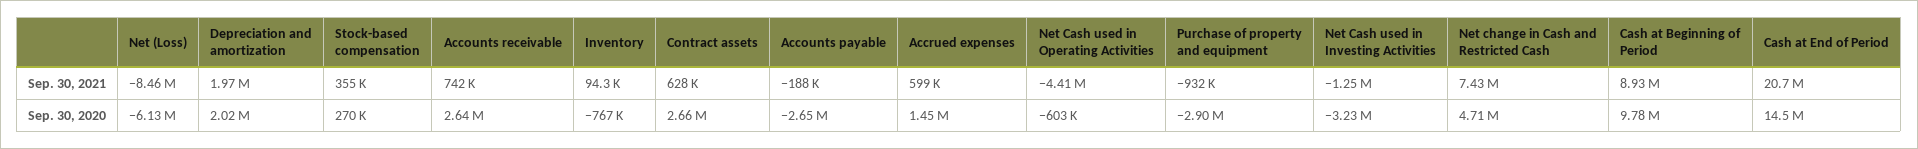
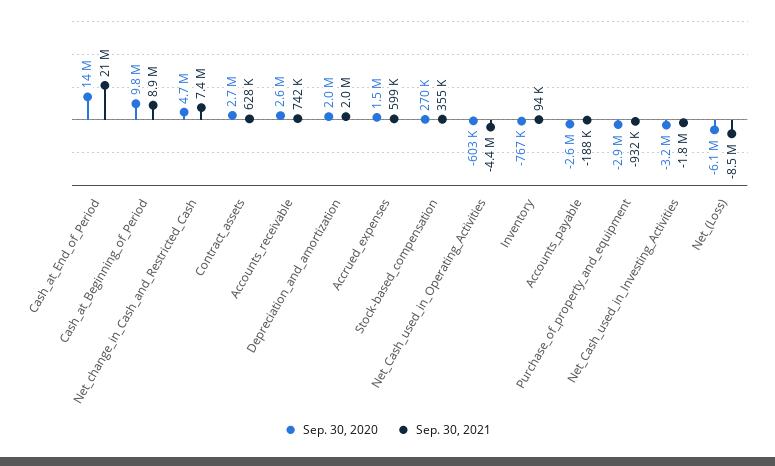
  {
    "Sep. 30, 2021": {
      "Net (Loss)": -8460000,
      "Depreciation and amortization": 1970000,
      "Stock-based compensation": 355000,
      "Accounts receivable": 742000,
      "Inventory": 94300,
      "Contract assets": 628000,
      "Accounts payable": -188000,
      "Accrued expenses": 599000,
      "Net Cash used in Operating Activities": -4410000,
      "Purchase of property and equipment": -932000,
-     "Net Cash used in Investing Activities": -1250000,
+     "Net Cash used in Investing Activities": -1800000,
      "Net change in Cash and Restricted Cash": 7430000,
      "Cash at Beginning of Period": 8930000,
      "Cash at End of Period": 20700000
    },
    "Sep. 30, 2020": {
      "Net (Loss)": -6130000,
      "Depreciation and amortization": 2020000,
      "Stock-based compensation": 270000,
      "Accounts receivable": 2640000,
      "Inventory": -767000,
      "Contract assets": 2660000,
      "Accounts payable": -2650000,
      "Accrued expenses": 1450000,
      "Net Cash used in Operating Activities": -603000,
      "Purchase of property and equipment": -2900000,
      "Net Cash used in Investing Activities": -3230000,
      "Net change in Cash and Restricted Cash": 4710000,
      "Cash at Beginning of Period": 9780000,
      "Cash at End of Period": 14500000
    }
  }

